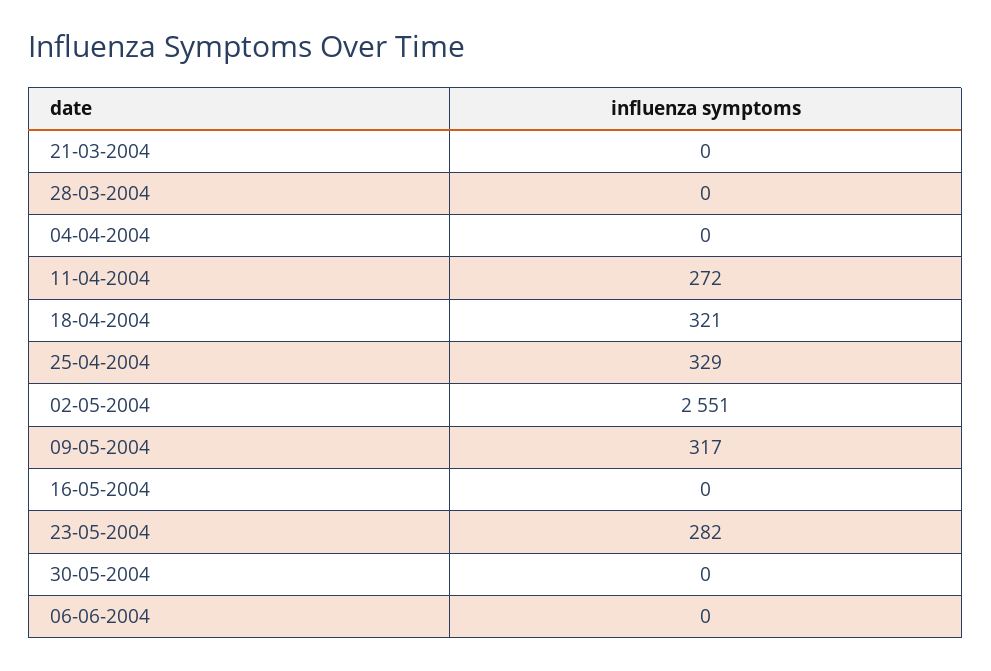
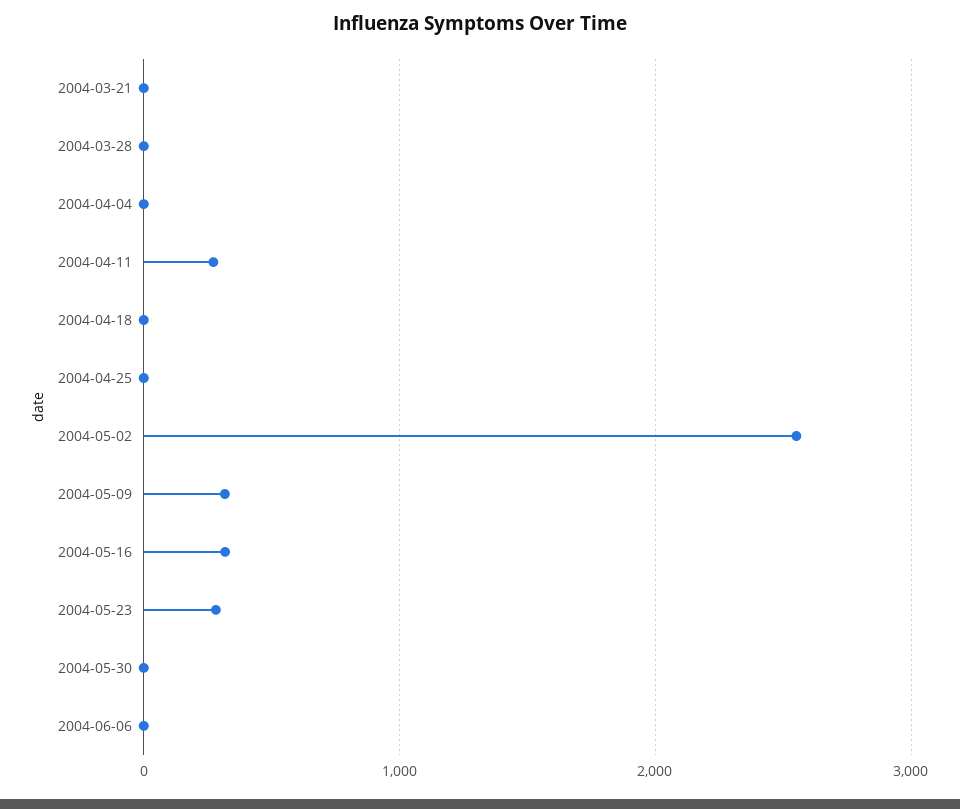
  {
    "21-03-2004": 0,
    "28-03-2004": 0,
    "04-04-2004": 0,
    "11-04-2004": 272,
-   "18-04-2004": 321,
+   "18-04-2004": 0,
-   "25-04-2004": 329,
+   "25-04-2004": 0,
    "02-05-2004": 2551,
    "09-05-2004": 317,
-   "16-05-2004": 0,
+   "16-05-2004": 300,
    "23-05-2004": 282,
    "30-05-2004": 0,
    "06-06-2004": 0
  }

